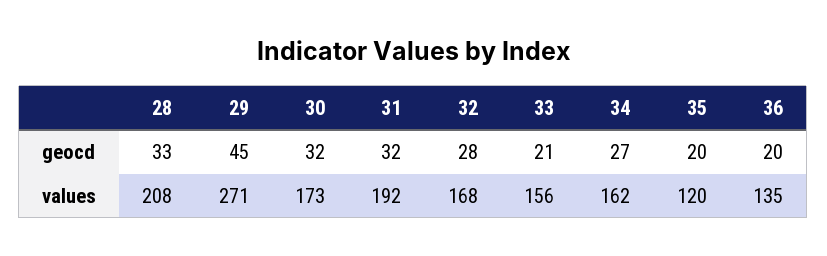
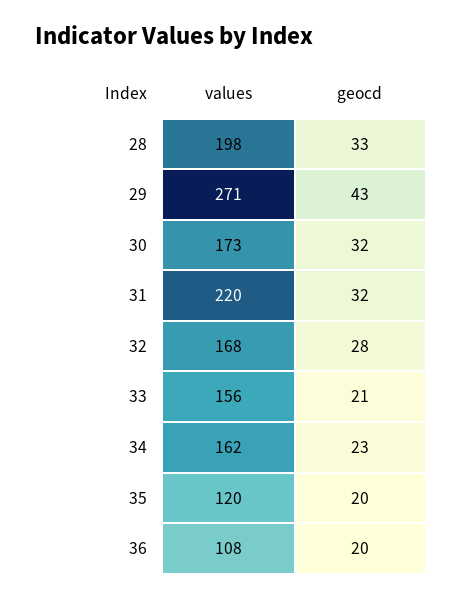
  {
    "28": {
      "geocd": 33,
-     "values": 208
+     "values": 198
    },
    "29": {
-     "geocd": 45,
+     "geocd": 43,
      "values": 271
    },
    "30": {
      "geocd": 32,
      "values": 173
    },
    "31": {
      "geocd": 32,
-     "values": 192
+     "values": 220
    },
    "32": {
      "geocd": 28,
      "values": 168
    },
    "33": {
      "geocd": 21,
      "values": 156
    },
    "34": {
-     "geocd": 27,
+     "geocd": 23,
      "values": 162
    },
    "35": {
      "geocd": 20,
      "values": 120
    },
    "36": {
      "geocd": 20,
-     "values": 135
+     "values": 108
    }
  }

